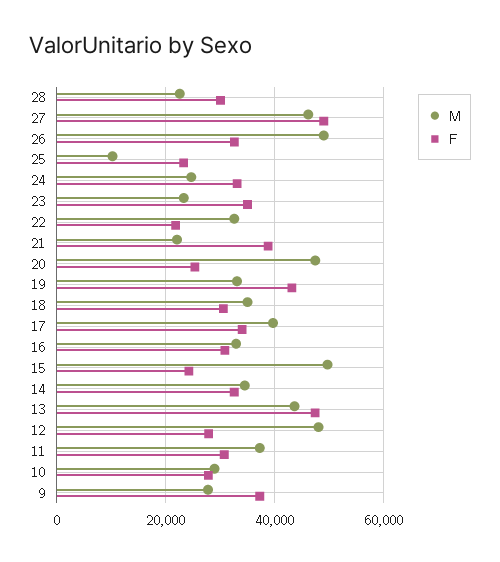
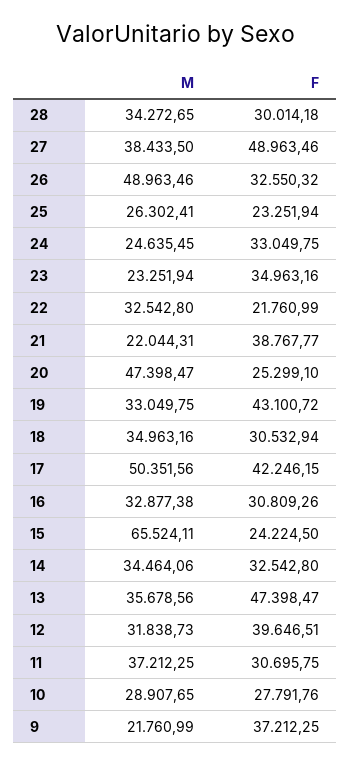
  {
    "M": {
-     "28": 22000,
+     "28": 34272.65,
-     "27": 46000,
+     "27": 38433.5,
      "26": 48963.46,
-     "25": 10000,
+     "25": 26302.41,
      "24": 24635.45,
      "23": 23251.94,
      "22": 32542.8,
      "21": 22044.31,
      "20": 47398.47,
      "19": 33049.75,
      "18": 34963.16,
-     "17": 40000,
+     "17": 50351.56,
      "16": 32877.38,
-     "15": 50000,
+     "15": 65524.11,
      "14": 34464.06,
-     "13": 44000,
+     "13": 35678.56,
-     "12": 48000,
+     "12": 31838.73,
      "11": 37212.25,
      "10": 28907.65,
-     "9": 28000
+     "9": 21760.99
    },
    "F": {
      "28": 30014.18,
      "27": 48963.46,
      "26": 32550.32,
      "25": 23251.94,
      "24": 33049.75,
      "23": 34963.16,
      "22": 21760.99,
      "21": 38767.77,
      "20": 25299.1,
      "19": 43100.72,
      "18": 30532.94,
-     "17": 34000,
+     "17": 42246.15,
      "16": 30809.26,
      "15": 24224.5,
      "14": 32542.8,
      "13": 47398.47,
-     "12": 28000,
+     "12": 39646.51,
      "11": 30695.75,
      "10": 27791.76,
      "9": 37212.25
    }
  }

